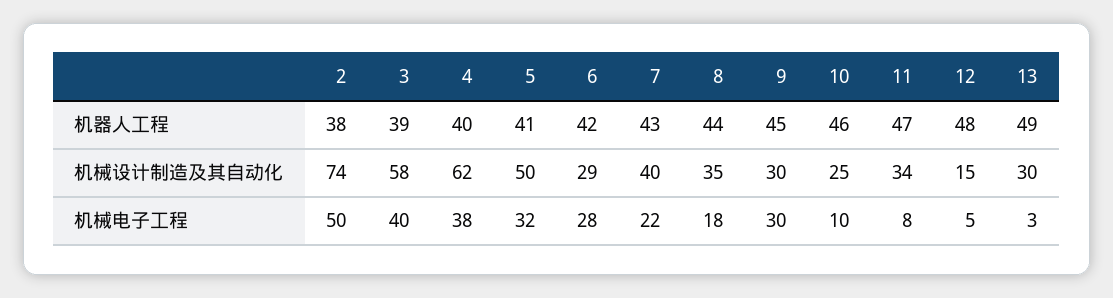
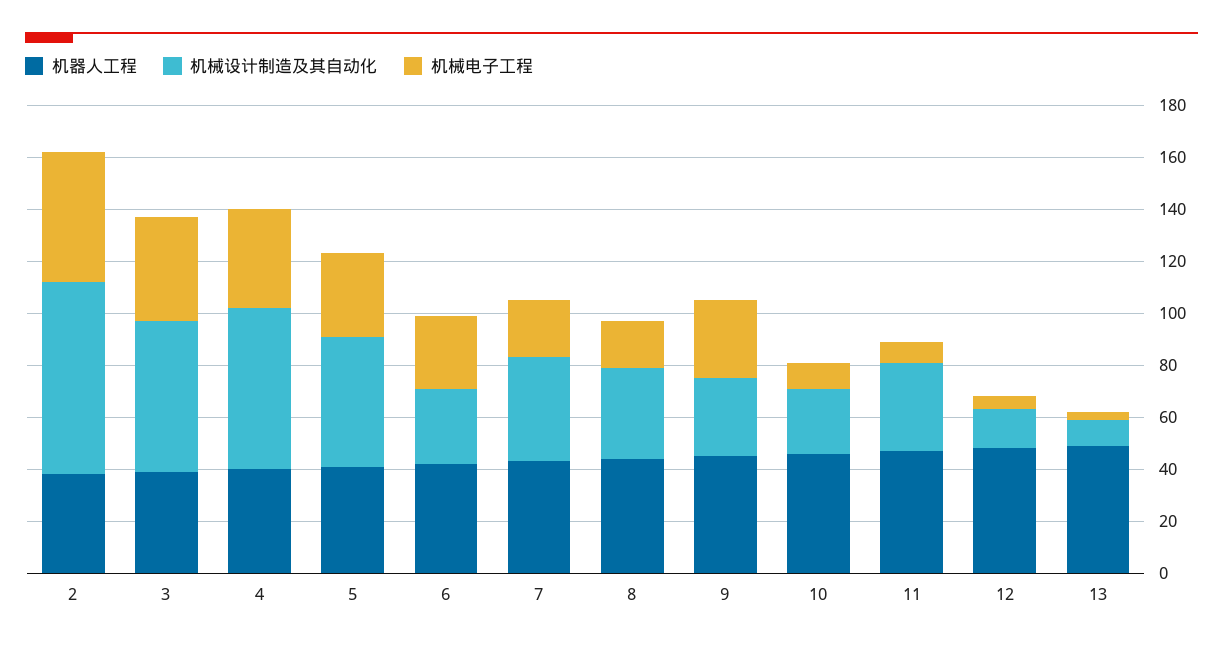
  {
    "机器人工程": {
      "2": 38,
      "3": 39,
      "4": 40,
      "5": 41,
      "6": 42,
      "7": 43,
      "8": 44,
      "9": 45,
      "10": 46,
      "11": 47,
      "12": 48,
      "13": 49
    },
    "机械设计制造及其自动化": {
      "2": 74,
      "3": 58,
      "4": 62,
      "5": 50,
      "6": 29,
      "7": 40,
      "8": 35,
      "9": 30,
      "10": 25,
      "11": 34,
      "12": 15,
-     "13": 30
+     "13": 10
    },
    "机械电子工程": {
      "2": 50,
      "3": 40,
      "4": 38,
      "5": 32,
      "6": 28,
      "7": 22,
      "8": 18,
      "9": 30,
      "10": 10,
      "11": 8,
      "12": 5,
      "13": 3
    }
  }

